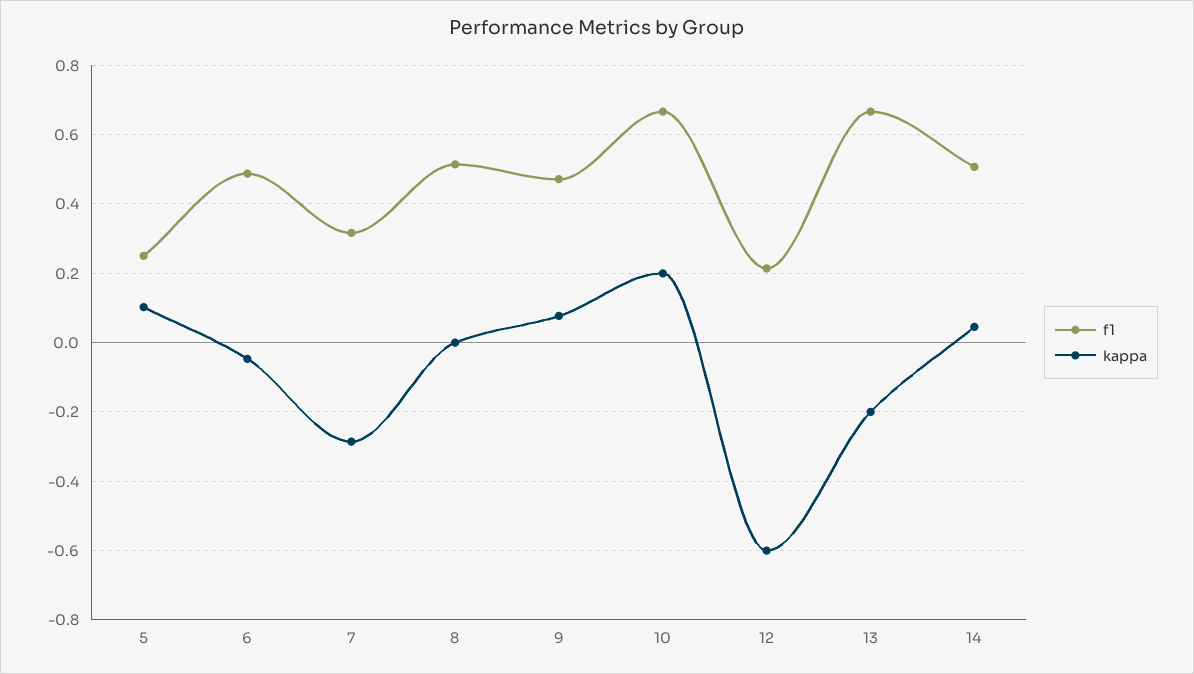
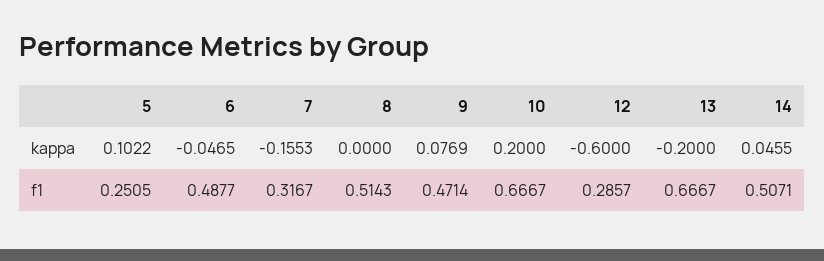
  {
    "f1": {
      "5": 0.2505,
      "6": 0.4877,
      "7": 0.3167,
      "8": 0.5143,
      "9": 0.4714,
      "10": 0.6667,
-     "12": 0.22,
+     "12": 0.2857,
      "13": 0.6667,
      "14": 0.5071
    },
    "kappa": {
      "5": 0.1022,
      "6": -0.0465,
-     "7": -0.28,
+     "7": -0.1553,
      "8": 0,
      "9": 0.0769,
      "10": 0.2,
      "12": -0.6,
      "13": -0.2,
      "14": 0.0455
    }
  }

